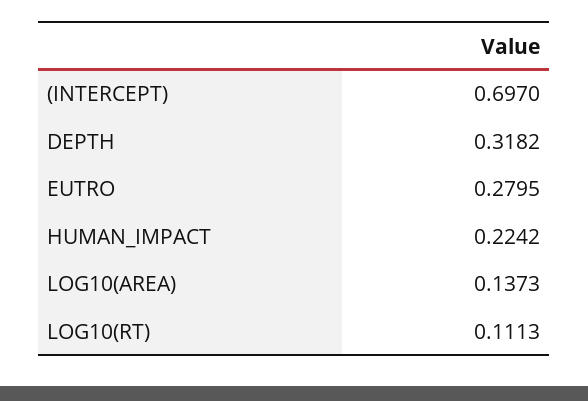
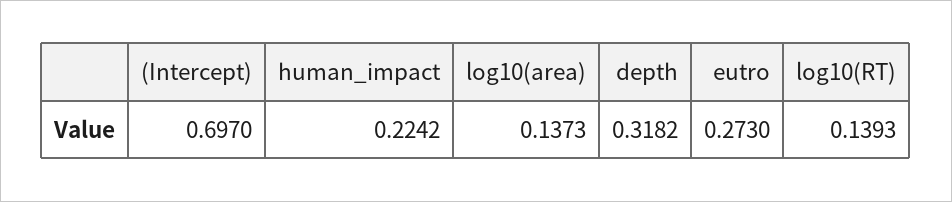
  {
    "(INTERCEPT)": 0.697,
    "DEPTH": 0.3182,
-   "EUTRO": 0.2795,
+   "EUTRO": 0.273,
    "HUMAN_IMPACT": 0.2242,
    "LOG10(AREA)": 0.1373,
-   "LOG10(RT)": 0.1113
+   "LOG10(RT)": 0.1393
  }

